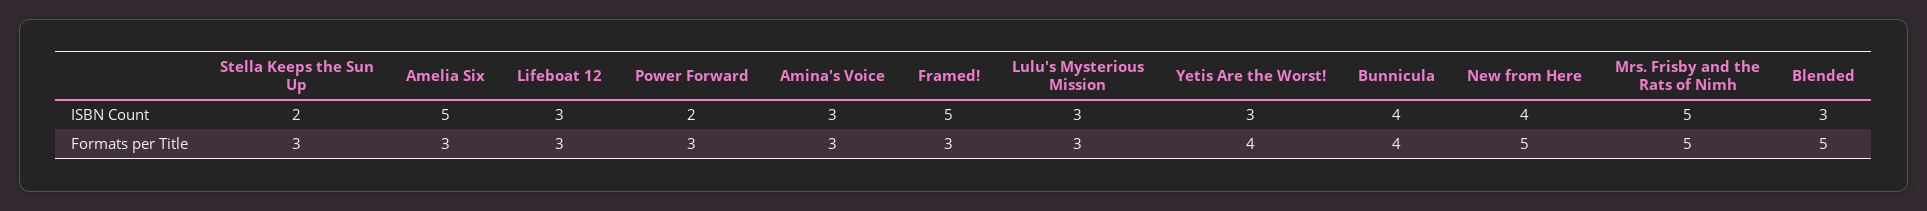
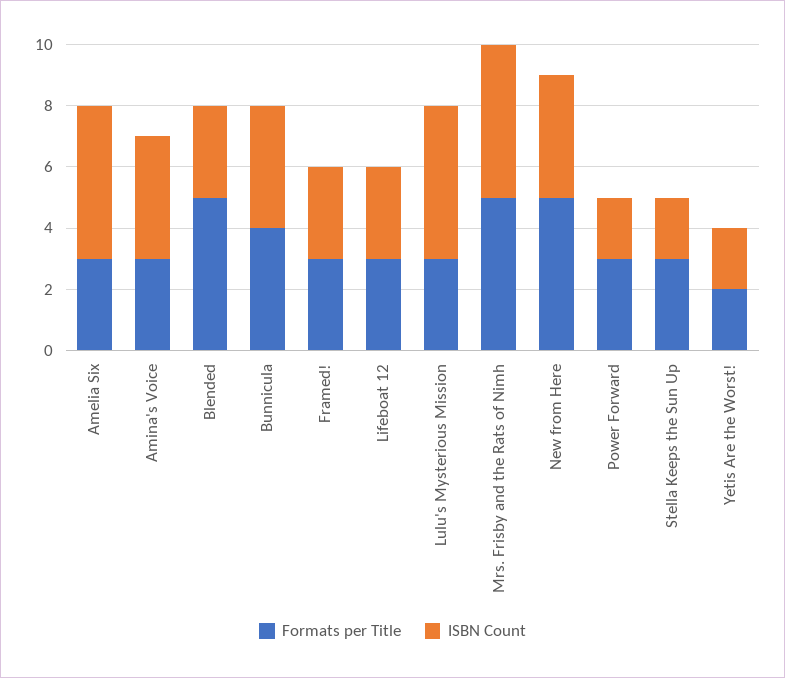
  {
    "ISBN Count": {
      "Stella Keeps the Sun Up": 2,
      "Amelia Six": 5,
      "Lifeboat 12": 3,
      "Power Forward": 2,
-     "Amina's Voice": 3,
+     "Amina's Voice": 4,
-     "Framed!": 5,
+     "Framed!": 3,
-     "Lulu's Mysterious Mission": 3,
+     "Lulu's Mysterious Mission": 5,
-     "Yetis Are the Worst!": 3,
+     "Yetis Are the Worst!": 2,
      "Bunnicula": 4,
      "New from Here": 4,
      "Mrs. Frisby and the Rats of Nimh": 5,
      "Blended": 3
    },
    "Formats per Title": {
      "Stella Keeps the Sun Up": 3,
      "Amelia Six": 3,
      "Lifeboat 12": 3,
      "Power Forward": 3,
      "Amina's Voice": 3,
      "Framed!": 3,
      "Lulu's Mysterious Mission": 3,
-     "Yetis Are the Worst!": 4,
+     "Yetis Are the Worst!": 2,
      "Bunnicula": 4,
      "New from Here": 5,
      "Mrs. Frisby and the Rats of Nimh": 5,
      "Blended": 5
    }
  }

